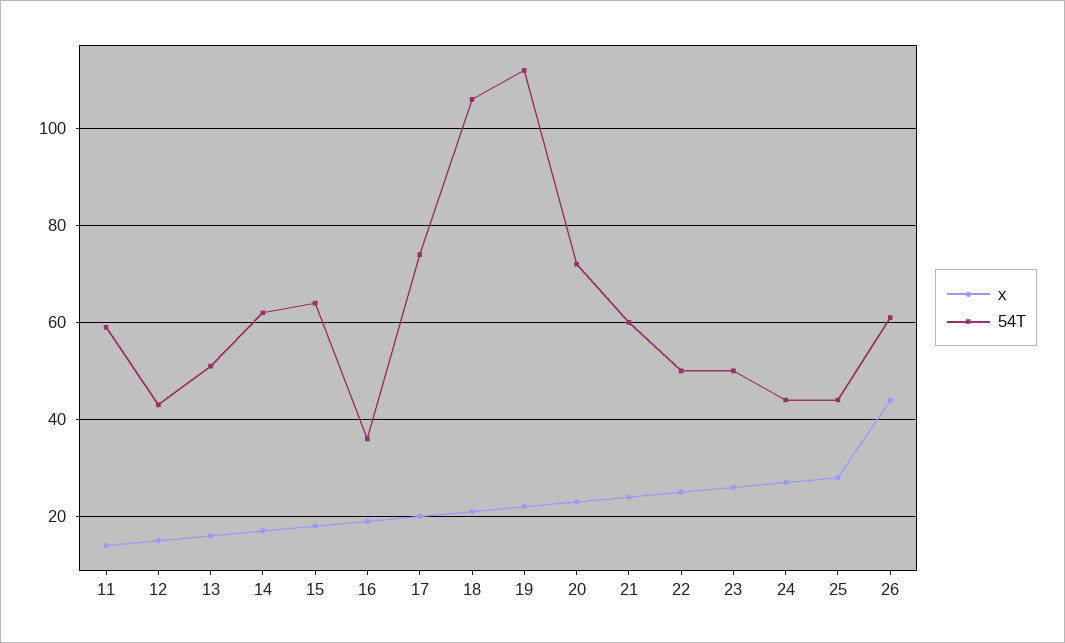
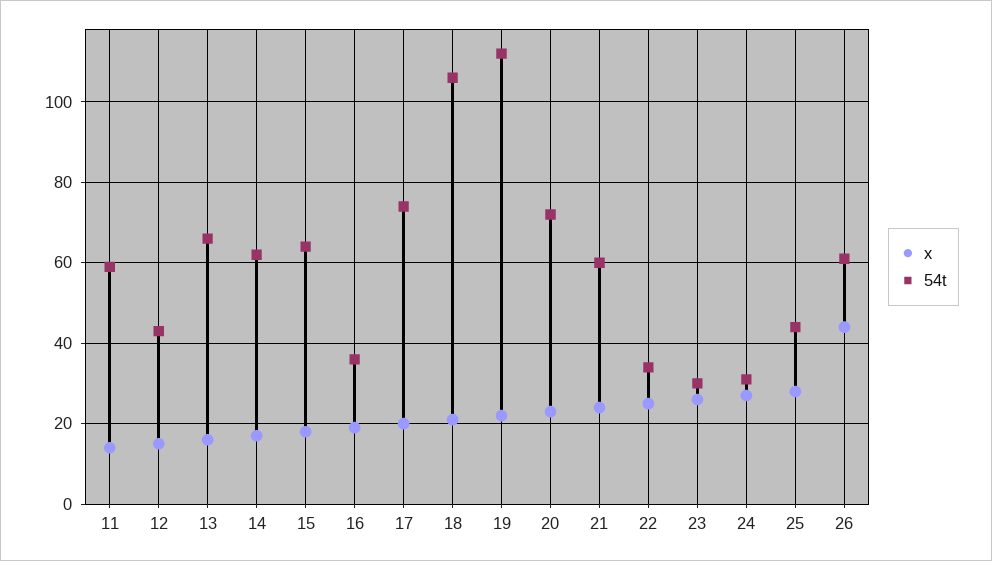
  {
    "x": {
      "11": 15,
      "12": 15,
      "13": 15,
      "14": 15,
      "15": 20,
      "16": 20,
      "17": 20,
      "18": 20,
      "19": 20,
      "20": 25,
      "21": 25,
      "22": 25,
      "23": 25,
      "24": 25,
      "25": 30,
      "26": 45
    },
    "54T": {
      "11": 60,
      "12": 45,
-     "13": 50,
+     "13": 65,
      "14": 60,
      "15": 65,
      "16": 35,
      "17": 75,
      "18": 105,
      "19": 110,
      "20": 70,
      "21": 60,
-     "22": 50,
+     "22": 35,
-     "23": 50,
+     "23": 30,
-     "24": 45,
+     "24": 30,
      "25": 45,
      "26": 60
    }
  }

